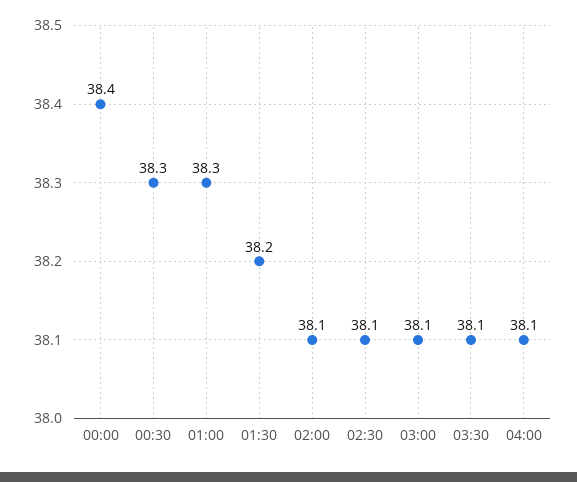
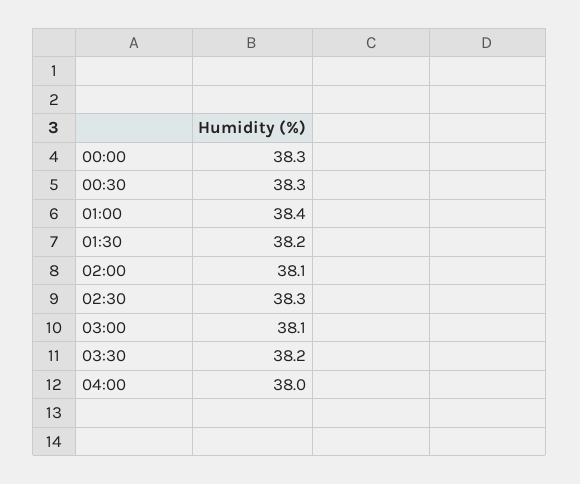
  {
-   "00:00": 38.4,
+   "00:00": 38.3,
    "00:30": 38.3,
-   "01:00": 38.3,
+   "01:00": 38.4,
    "01:30": 38.2,
    "02:00": 38.1,
-   "02:30": 38.1,
+   "02:30": 38.3,
    "03:00": 38.1,
-   "03:30": 38.1,
+   "03:30": 38.2,
-   "04:00": 38.1
+   "04:00": 38
  }

